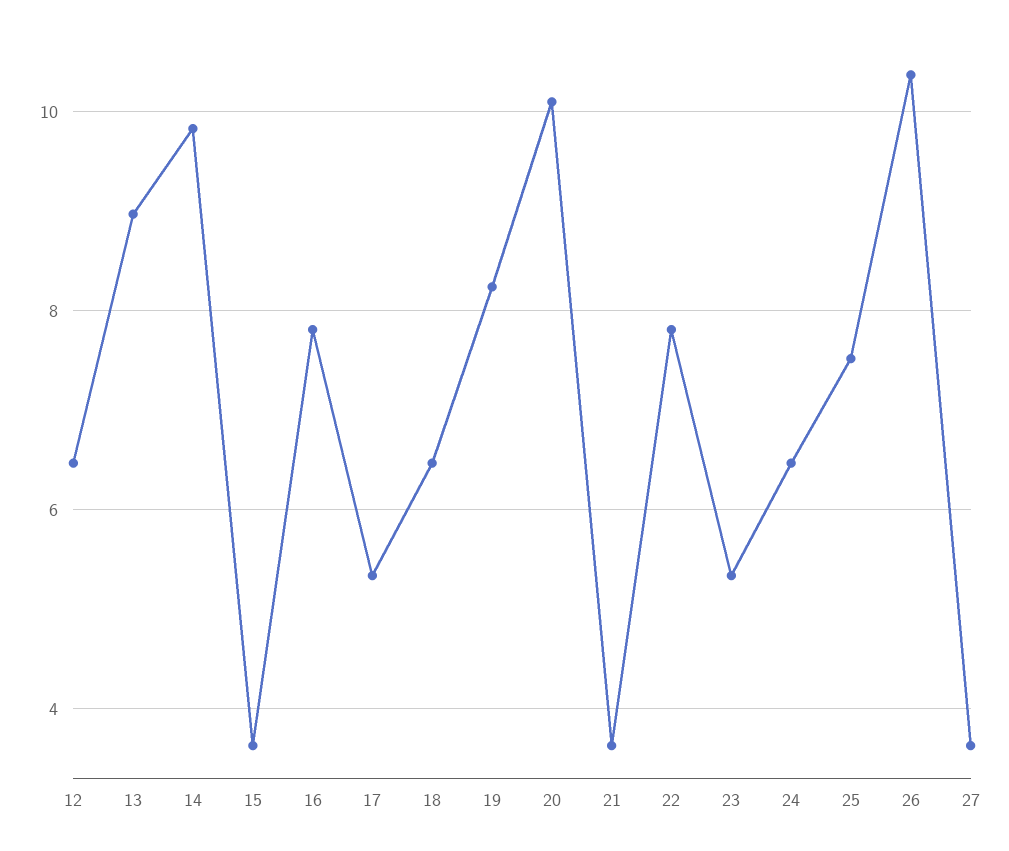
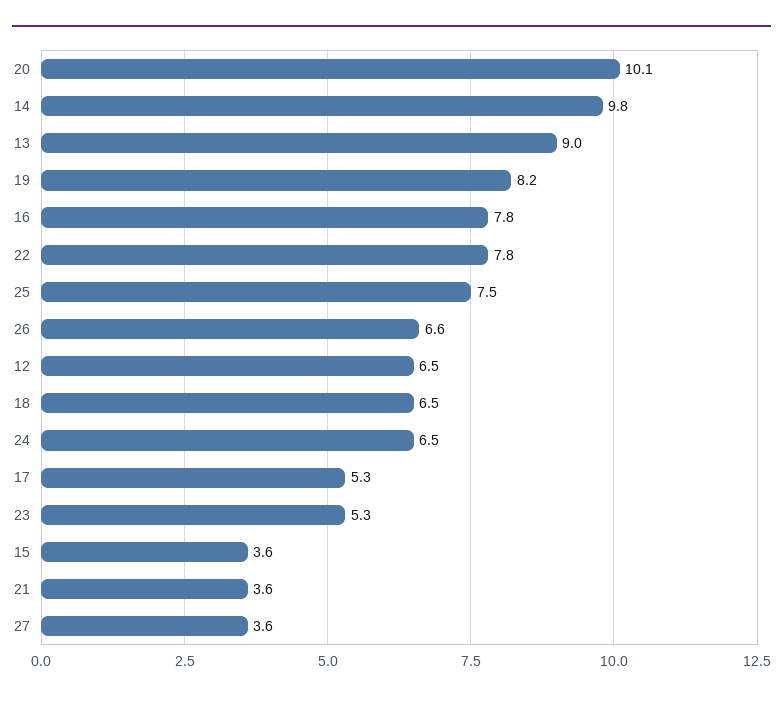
  {
    "12": 6.5,
    "13": 9,
    "14": 9.8,
    "15": 3.6,
    "16": 7.8,
    "17": 5.3,
    "18": 6.5,
    "19": 8.2,
    "20": 10.1,
    "21": 3.6,
    "22": 7.8,
    "23": 5.3,
    "24": 6.5,
    "25": 7.5,
-   "26": 10.4,
+   "26": 6.6,
    "27": 3.6
  }

